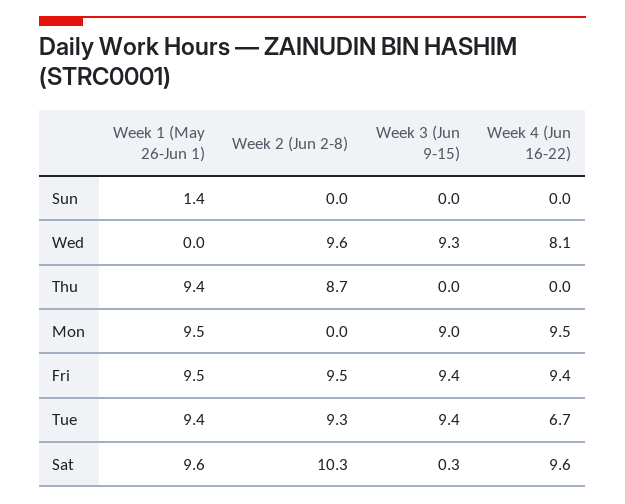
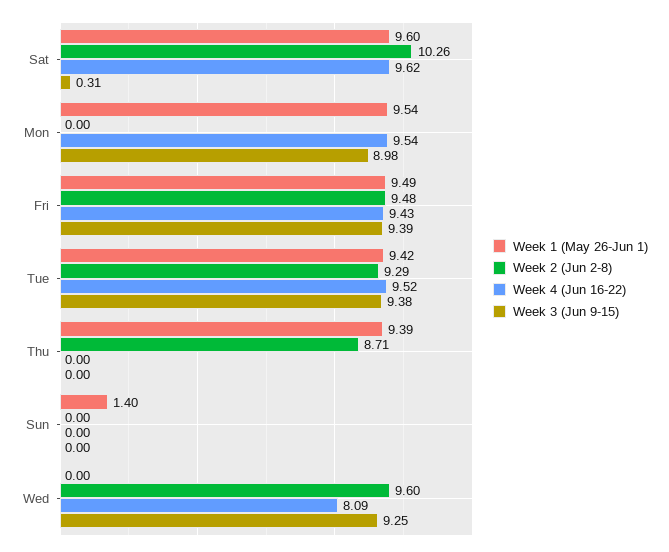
  {
    "Week 1 (May 26-Jun 1)": {
      "Sun": 1.4,
      "Wed": 0,
      "Thu": 9.39,
      "Mon": 9.54,
      "Fri": 9.49,
      "Tue": 9.42,
      "Sat": 9.6
    },
    "Week 2 (Jun 2-8)": {
      "Sun": 0,
      "Wed": 9.6,
      "Thu": 8.71,
      "Mon": 0,
      "Fri": 9.48,
      "Tue": 9.29,
      "Sat": 10.26
    },
    "Week 3 (Jun 9-15)": {
      "Sun": 0,
      "Wed": 9.25,
      "Thu": 0,
      "Mon": 8.98,
      "Fri": 9.39,
      "Tue": 9.38,
      "Sat": 0.31
    },
    "Week 4 (Jun 16-22)": {
      "Sun": 0,
      "Wed": 8.09,
      "Thu": 0,
      "Mon": 9.54,
      "Fri": 9.43,
-     "Tue": 6.7,
+     "Tue": 9.52,
      "Sat": 9.62
    }
  }

